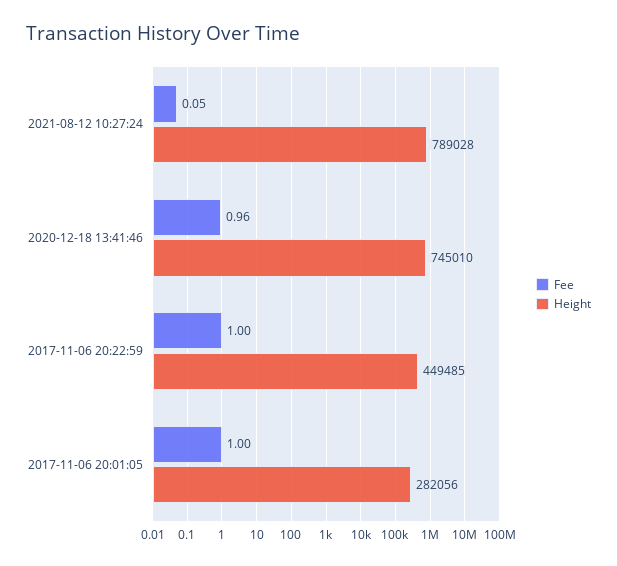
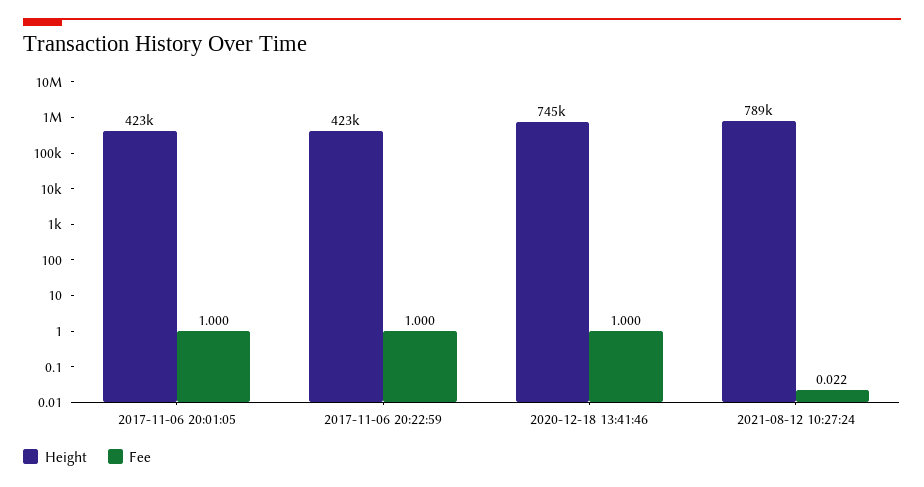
  {
    "Fee": {
-     "2021-08-12 10:27:24": 0.05,
+     "2021-08-12 10:27:24": 0.022,
-     "2020-12-18 13:41:46": 0.96,
+     "2020-12-18 13:41:46": 1,
      "2017-11-06 20:22:59": 1,
      "2017-11-06 20:01:05": 1
    },
    "Height": {
      "2021-08-12 10:27:24": 789028,
      "2020-12-18 13:41:46": 745010,
-     "2017-11-06 20:22:59": 449485,
+     "2017-11-06 20:22:59": 423000,
-     "2017-11-06 20:01:05": 282056
+     "2017-11-06 20:01:05": 423000
    }
  }

